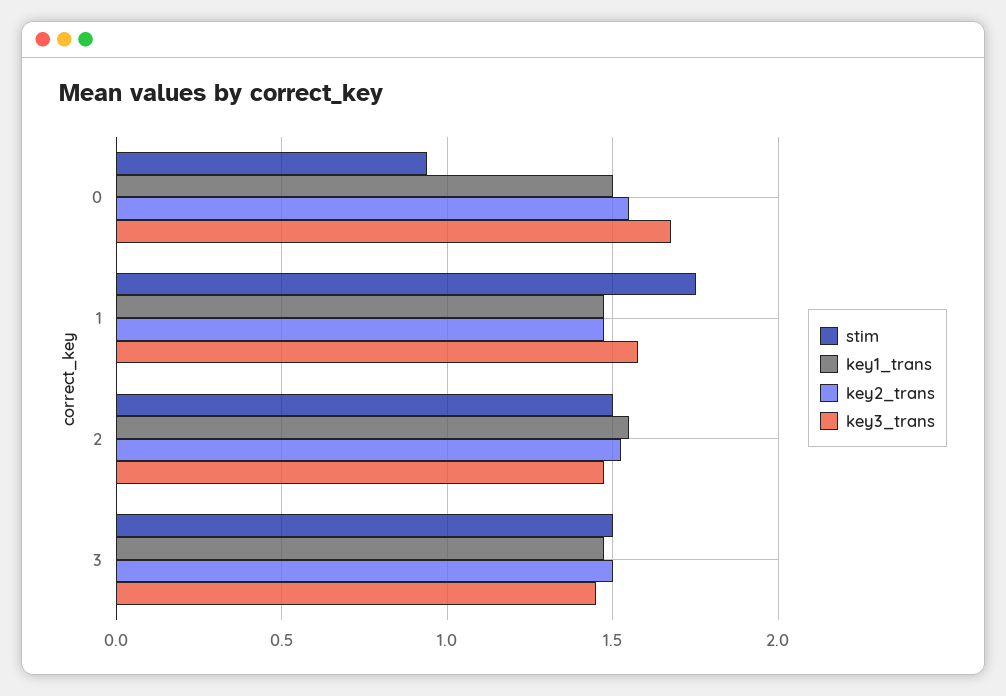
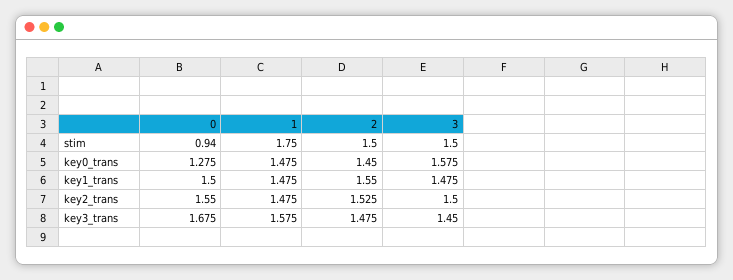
  {
    "stim": {
      "0": 0.94,
      "1": 1.75,
      "2": 1.5,
      "3": 1.5
    },
    "key1_trans": {
      "0": 1.5,
      "1": 1.475,
      "2": 1.55,
      "3": 1.475
    },
    "key2_trans": {
      "0": 1.55,
      "1": 1.475,
      "2": 1.525,
      "3": 1.5
    },
    "key3_trans": {
      "0": 1.675,
      "1": 1.575,
      "2": 1.475,
      "3": 1.45
-   }
+   },
+   "key0_trans": {
+     "0": 1.275,
+     "1": 1.475,
+     "2": 1.45,
+     "3": 1.575
+   }
  }

